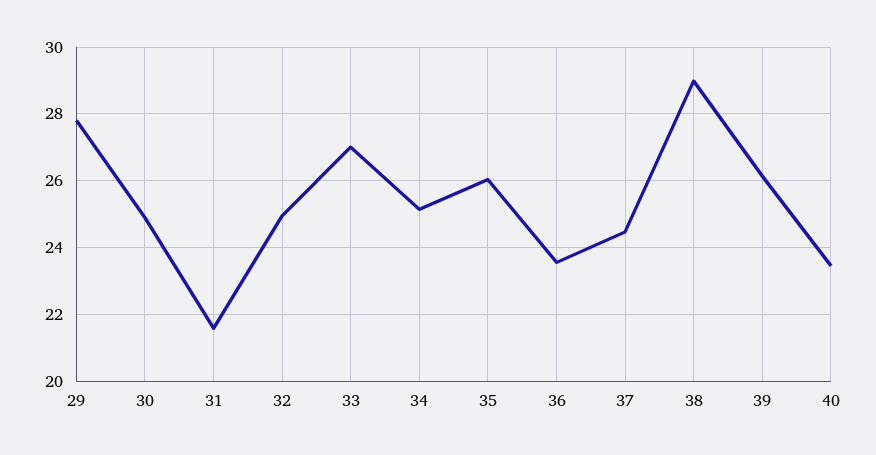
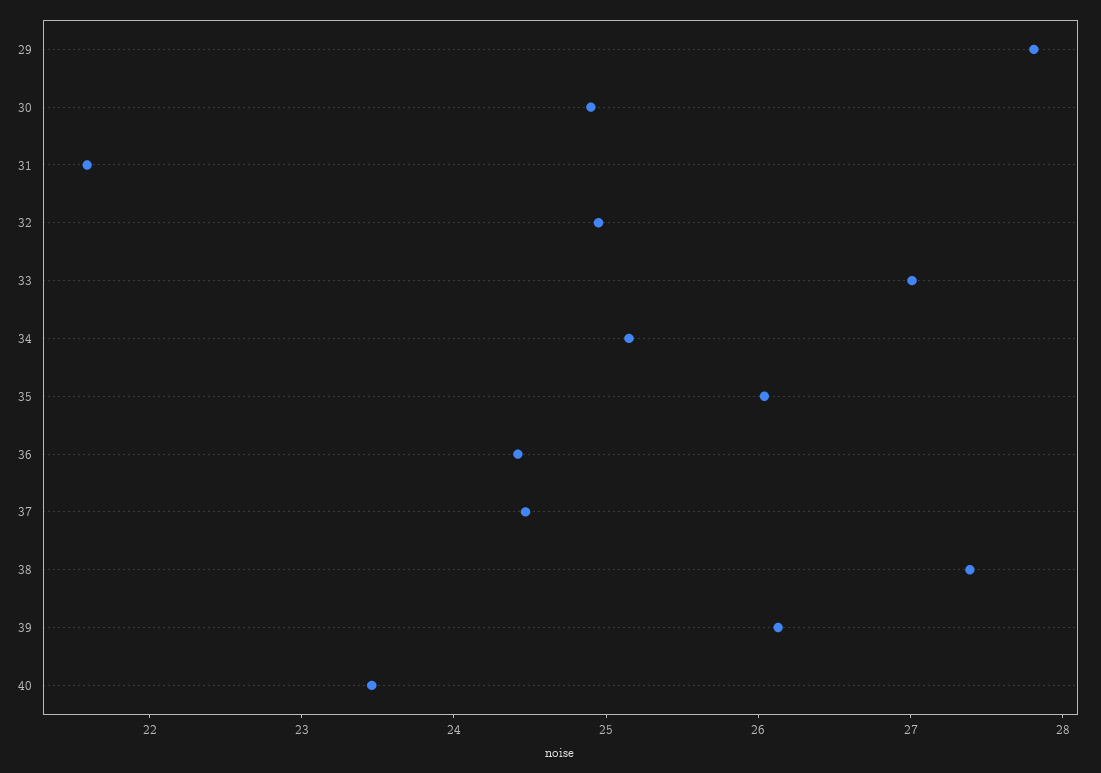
  {
    "29": 27.8,
    "30": 25,
    "31": 21.6,
    "32": 25,
    "33": 27,
    "34": 25.2,
    "35": 26,
-   "36": 23.6,
+   "36": 24.4,
    "37": 24.4,
-   "38": 29,
+   "38": 27.4,
    "39": 26.2,
    "40": 23.4
  }

